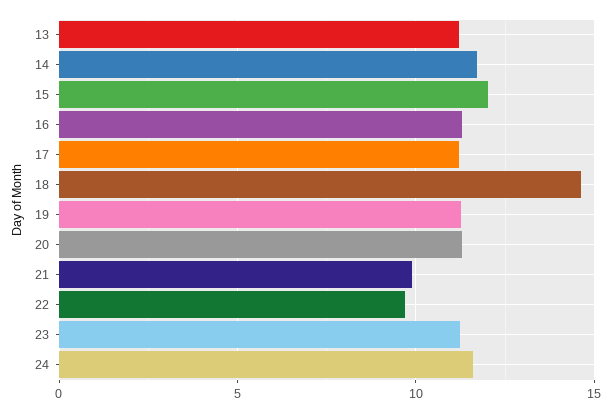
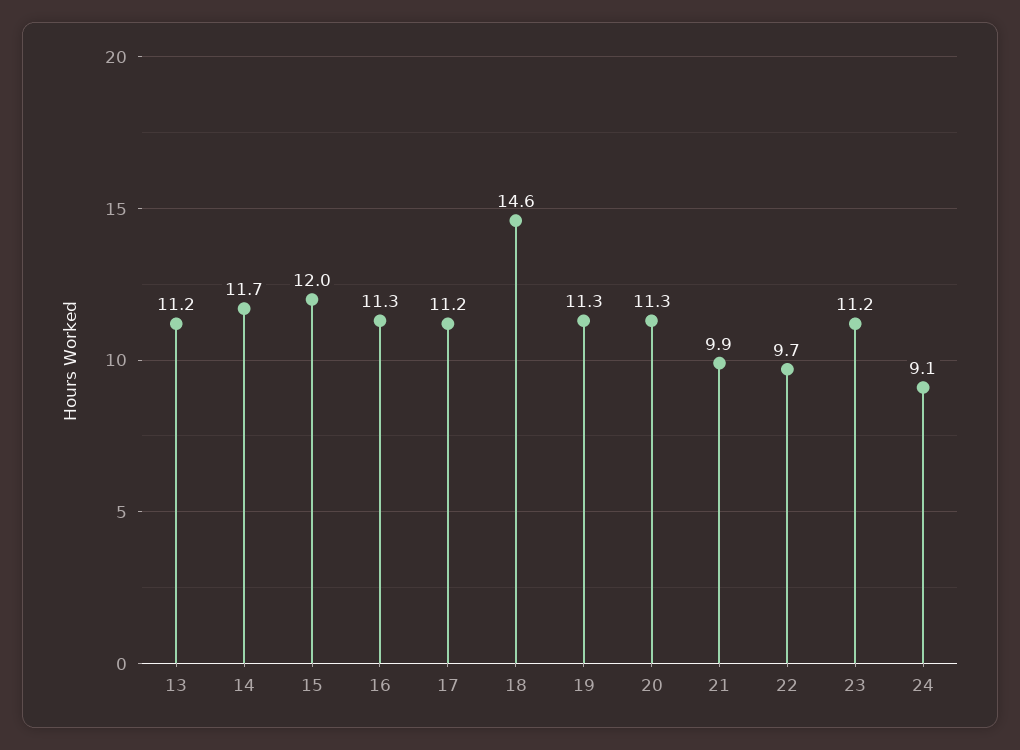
  {
    "13": 11.2,
    "14": 11.7,
    "15": 12,
    "16": 11.3,
    "17": 11.2,
    "18": 14.6,
    "19": 11.3,
    "20": 11.3,
    "21": 9.9,
    "22": 9.7,
    "23": 11.2,
-   "24": 11.5
+   "24": 9.1
  }

